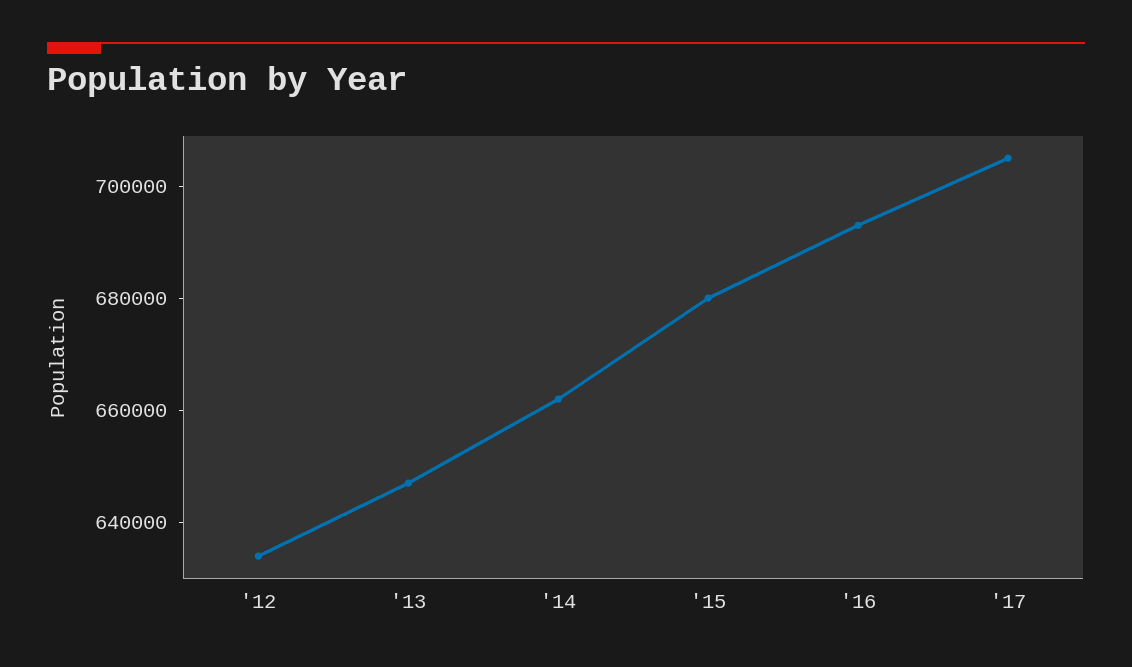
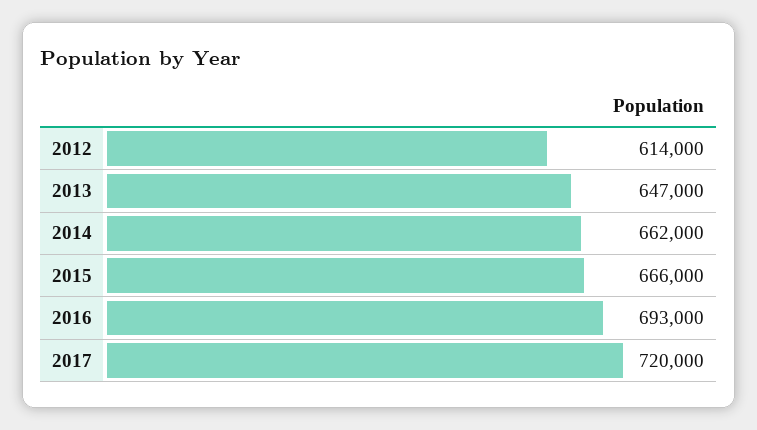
  {
-   "'12": 635000,
+   "'12": 614000,
    "'13": 647000,
    "'14": 662000,
-   "'15": 680000,
+   "'15": 666000,
    "'16": 693000,
-   "'17": 705000
+   "'17": 720000
  }

